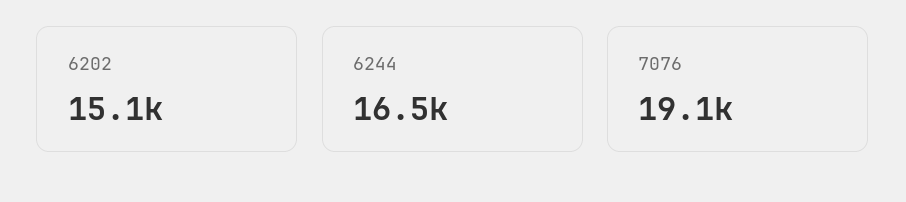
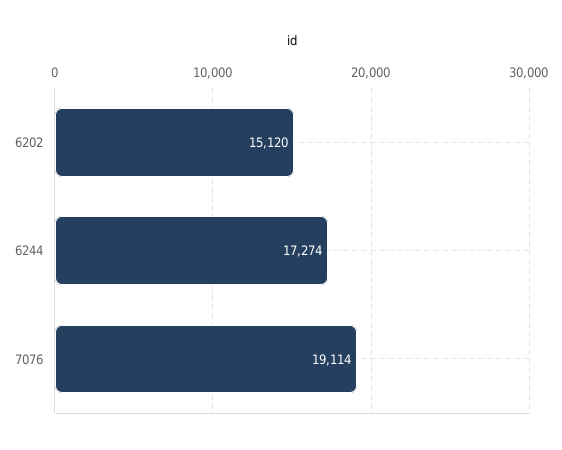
  {
    "6202": 15120,
-   "6244": 16500,
+   "6244": 17274,
    "7076": 19114
  }

